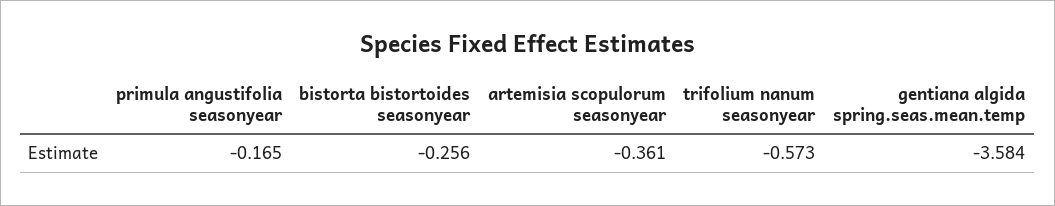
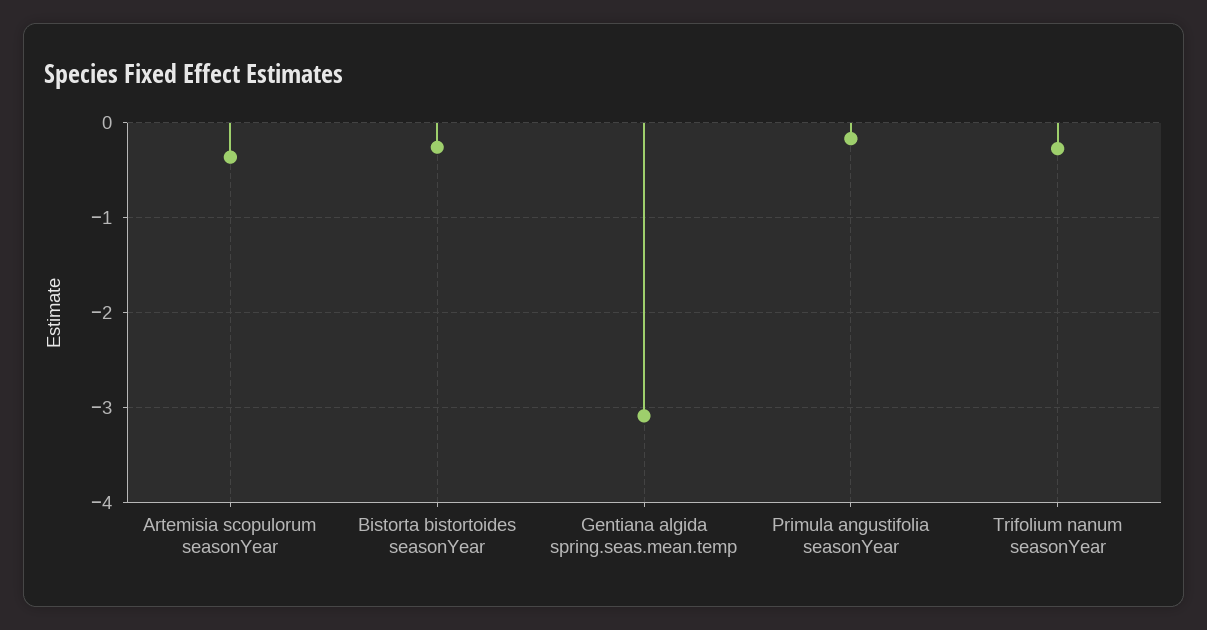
  {
    "primula angustifolia seasonyear": -0.165,
    "bistorta bistortoides seasonyear": -0.256,
    "artemisia scopulorum seasonyear": -0.361,
-   "trifolium nanum seasonyear": -0.573,
+   "trifolium nanum seasonyear": -0.3,
-   "gentiana algida spring.seas.mean.temp": -3.584
+   "gentiana algida spring.seas.mean.temp": -3.1
  }

